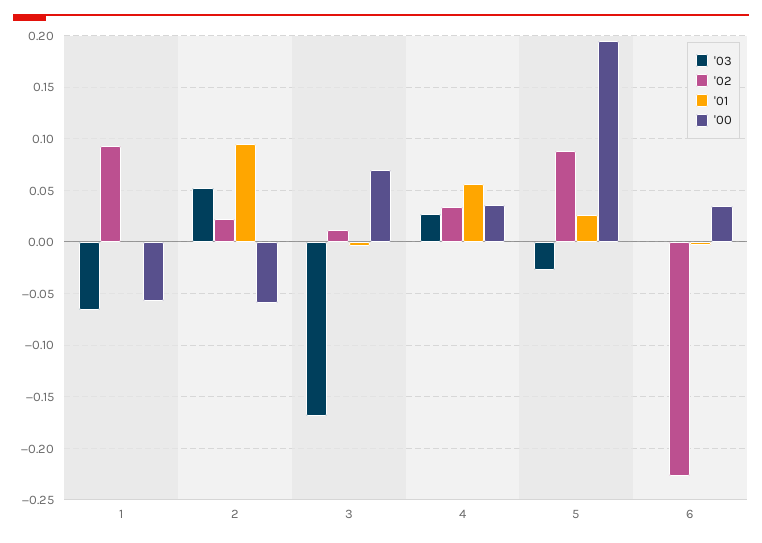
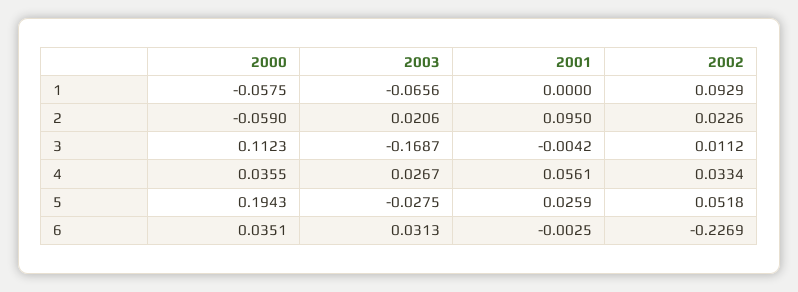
  {
    "'03": {
      "1": -0.0656,
-     "2": 0.05,
+     "2": 0.0206,
      "3": -0.1687,
      "4": 0.0267,
      "5": -0.0275,
-     "6": 0
+     "6": 0.0313
    },
    "'02": {
      "1": 0.0929,
      "2": 0.0226,
      "3": 0.0112,
      "4": 0.0334,
-     "5": 0.09,
+     "5": 0.0518,
      "6": -0.2269
    },
    "'01": {
      "1": 0,
      "2": 0.095,
      "3": -0.0042,
      "4": 0.0561,
      "5": 0.0259,
      "6": -0.0025
    },
    "'00": {
      "1": -0.0575,
      "2": -0.059,
-     "3": 0.07,
+     "3": 0.1123,
      "4": 0.0355,
      "5": 0.1943,
      "6": 0.0351
    }
  }

